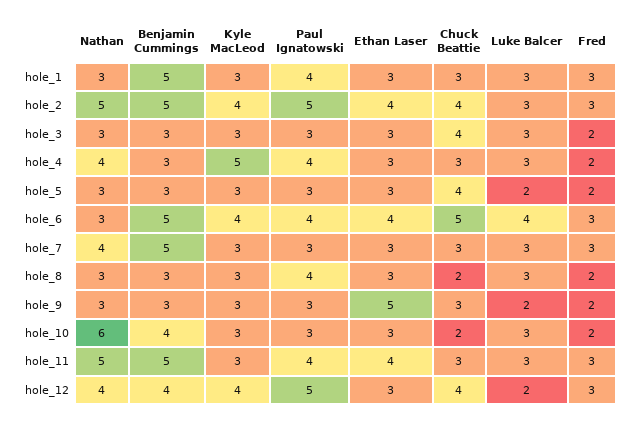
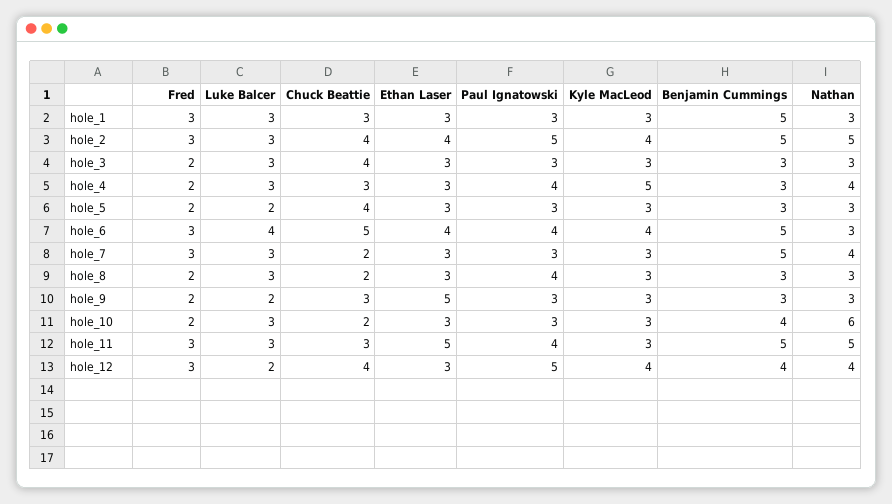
  {
    "Nathan": {
      "hole_1": 3,
      "hole_2": 5,
      "hole_3": 3,
      "hole_4": 4,
      "hole_5": 3,
      "hole_6": 3,
      "hole_7": 4,
      "hole_8": 3,
      "hole_9": 3,
      "hole_10": 6,
      "hole_11": 5,
      "hole_12": 4
    },
    "Benjamin Cummings": {
      "hole_1": 5,
      "hole_2": 5,
      "hole_3": 3,
      "hole_4": 3,
      "hole_5": 3,
      "hole_6": 5,
      "hole_7": 5,
      "hole_8": 3,
      "hole_9": 3,
      "hole_10": 4,
      "hole_11": 5,
      "hole_12": 4
    },
    "Kyle MacLeod": {
      "hole_1": 3,
      "hole_2": 4,
      "hole_3": 3,
      "hole_4": 5,
      "hole_5": 3,
      "hole_6": 4,
      "hole_7": 3,
      "hole_8": 3,
      "hole_9": 3,
      "hole_10": 3,
      "hole_11": 3,
      "hole_12": 4
    },
    "Paul Ignatowski": {
-     "hole_1": 4,
+     "hole_1": 3,
      "hole_2": 5,
      "hole_3": 3,
      "hole_4": 4,
      "hole_5": 3,
      "hole_6": 4,
      "hole_7": 3,
      "hole_8": 4,
      "hole_9": 3,
      "hole_10": 3,
      "hole_11": 4,
      "hole_12": 5
    },
    "Ethan Laser": {
      "hole_1": 3,
      "hole_2": 4,
      "hole_3": 3,
      "hole_4": 3,
      "hole_5": 3,
      "hole_6": 4,
      "hole_7": 3,
      "hole_8": 3,
      "hole_9": 5,
      "hole_10": 3,
-     "hole_11": 4,
+     "hole_11": 5,
      "hole_12": 3
    },
    "Chuck Beattie": {
      "hole_1": 3,
      "hole_2": 4,
      "hole_3": 4,
      "hole_4": 3,
      "hole_5": 4,
      "hole_6": 5,
-     "hole_7": 3,
+     "hole_7": 2,
      "hole_8": 2,
      "hole_9": 3,
      "hole_10": 2,
      "hole_11": 3,
      "hole_12": 4
    },
    "Luke Balcer": {
      "hole_1": 3,
      "hole_2": 3,
      "hole_3": 3,
      "hole_4": 3,
      "hole_5": 2,
      "hole_6": 4,
      "hole_7": 3,
      "hole_8": 3,
      "hole_9": 2,
      "hole_10": 3,
      "hole_11": 3,
      "hole_12": 2
    },
    "Fred": {
      "hole_1": 3,
      "hole_2": 3,
      "hole_3": 2,
      "hole_4": 2,
      "hole_5": 2,
      "hole_6": 3,
      "hole_7": 3,
      "hole_8": 2,
      "hole_9": 2,
      "hole_10": 2,
      "hole_11": 3,
      "hole_12": 3
    }
  }

